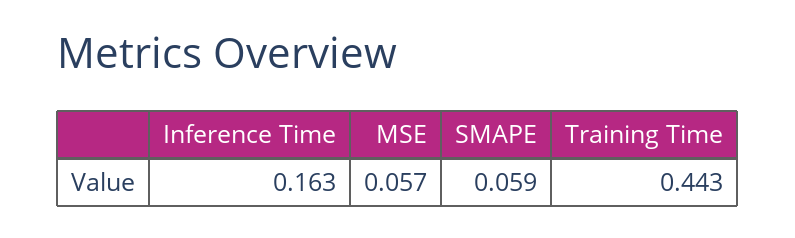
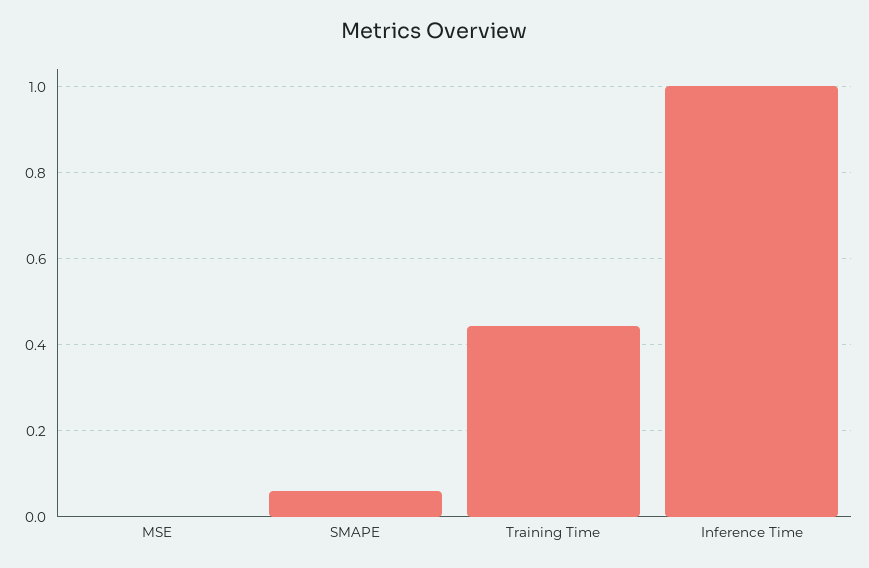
  {
-   "Inference Time": 0.163,
+   "Inference Time": 1,
-   "MSE": 0.057,
+   "MSE": 0,
    "SMAPE": 0.059,
    "Training Time": 0.443
  }

